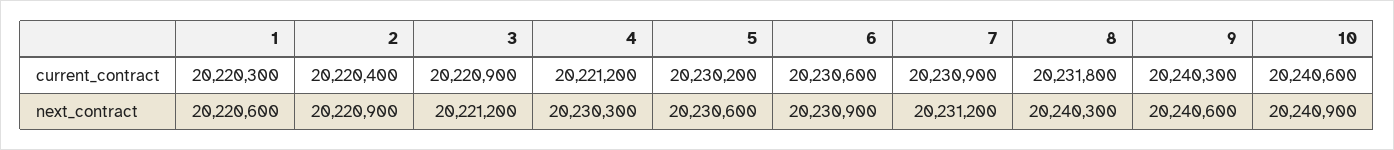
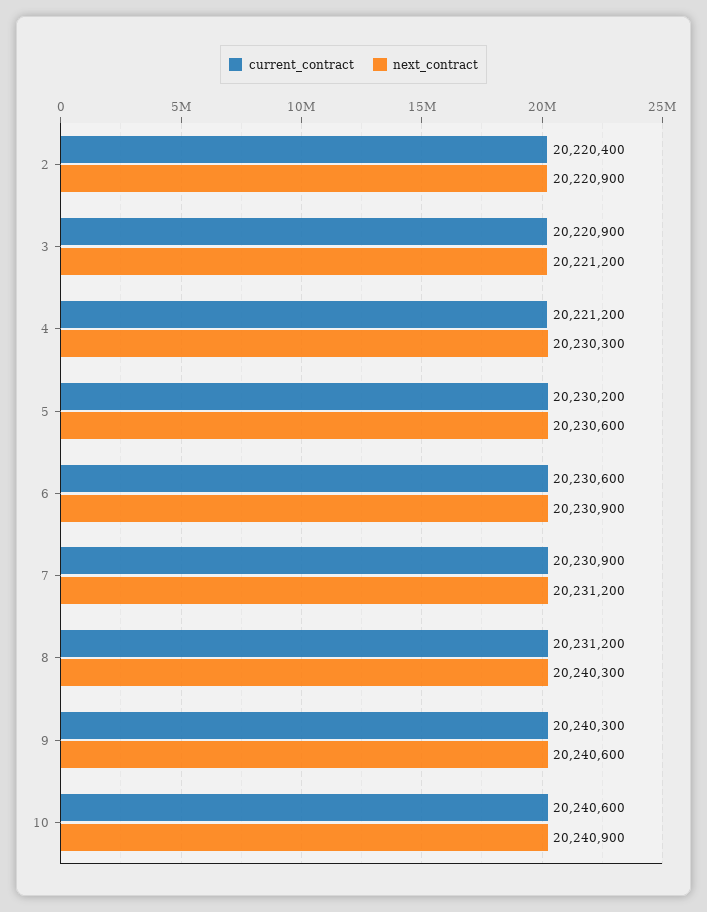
  {
    "current_contract": {
-     "1": 20220300,
      "2": 20220400,
      "3": 20220900,
      "4": 20221200,
      "5": 20230200,
      "6": 20230600,
      "7": 20230900,
-     "8": 20231800,
+     "8": 20231200,
      "9": 20240300,
      "10": 20240600
    },
    "next_contract": {
-     "1": 20220600,
      "2": 20220900,
      "3": 20221200,
      "4": 20230300,
      "5": 20230600,
      "6": 20230900,
      "7": 20231200,
      "8": 20240300,
      "9": 20240600,
      "10": 20240900
    }
  }

